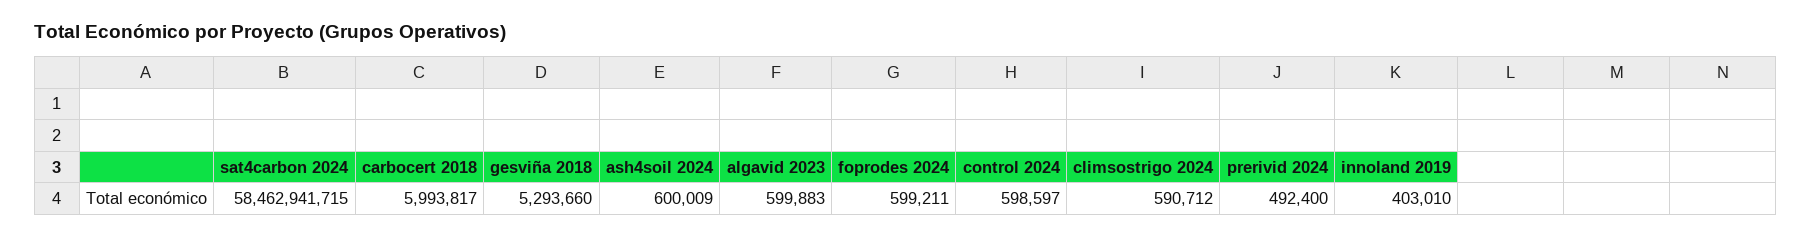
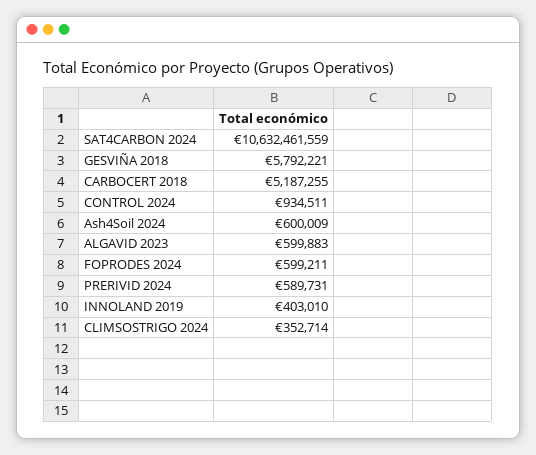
  {
-   "sat4carbon 2024": 58462941715,
+   "sat4carbon 2024": 10632461559,
-   "carbocert 2018": 5993817,
+   "carbocert 2018": 5187255,
-   "gesviña 2018": 5293660,
+   "gesviña 2018": 5792221,
    "ash4soil 2024": 600009,
    "algavid 2023": 599883,
    "foprodes 2024": 599211,
-   "control 2024": 598597,
+   "control 2024": 934511,
-   "climsostrigo 2024": 590712,
+   "climsostrigo 2024": 352714,
-   "prerivid 2024": 492400,
+   "prerivid 2024": 589731,
    "innoland 2019": 403010
  }

